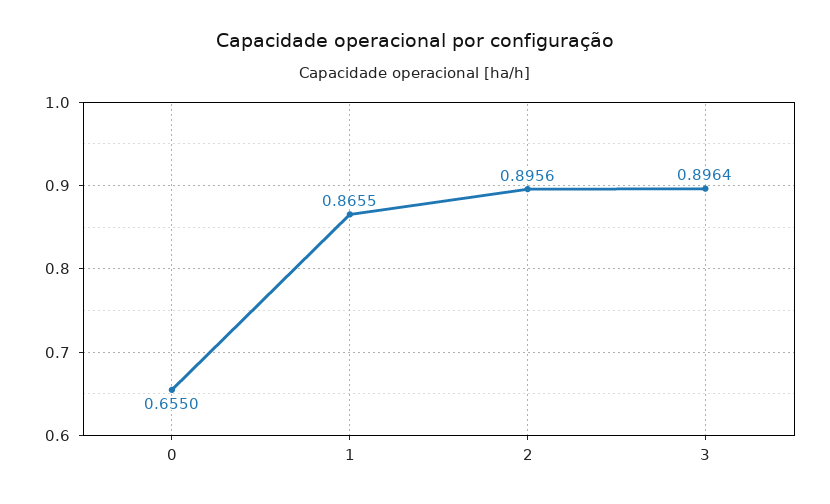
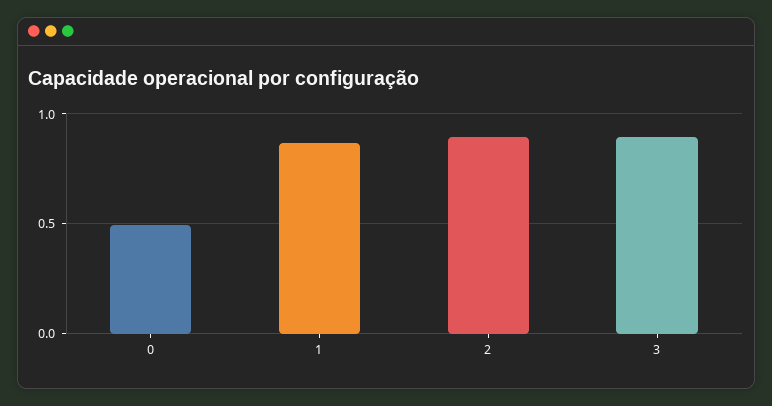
  {
-   "0": 0.655,
+   "0": 0.5,
    "1": 0.8655,
    "2": 0.8956,
    "3": 0.8964
  }

